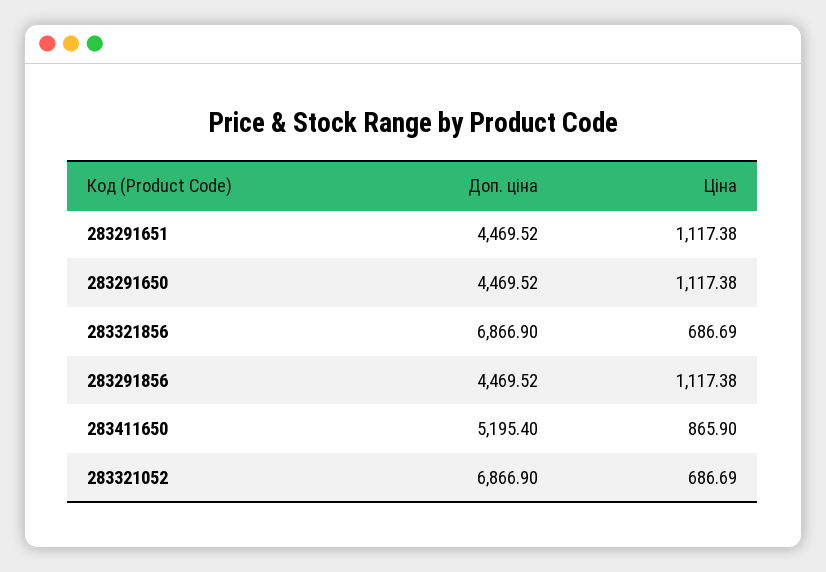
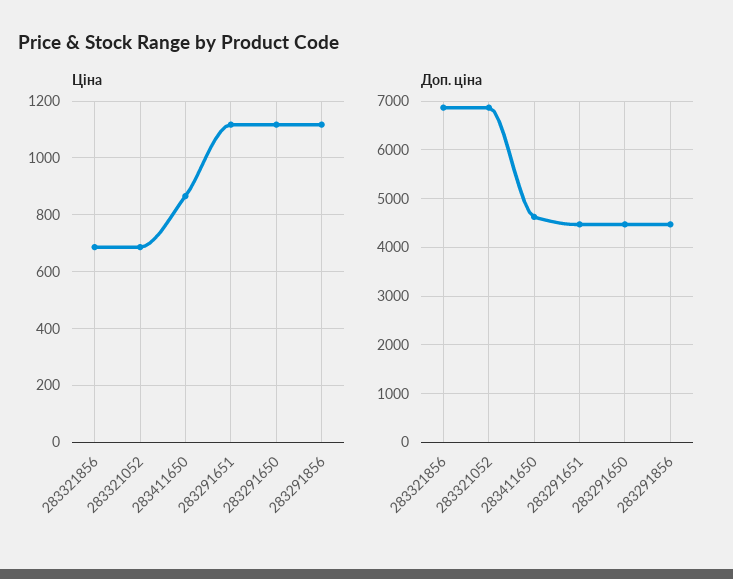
  {
    "Доп. ціна": {
      "283291651": 4469.52,
      "283291650": 4469.52,
      "283321856": 6866.9,
      "283291856": 4469.52,
-     "283411650": 5195.4,
+     "283411650": 4600,
      "283321052": 6866.9
    },
    "Ціна": {
      "283291651": 1117.38,
      "283291650": 1117.38,
      "283321856": 686.69,
      "283291856": 1117.38,
      "283411650": 865.9,
      "283321052": 686.69
    }
  }

